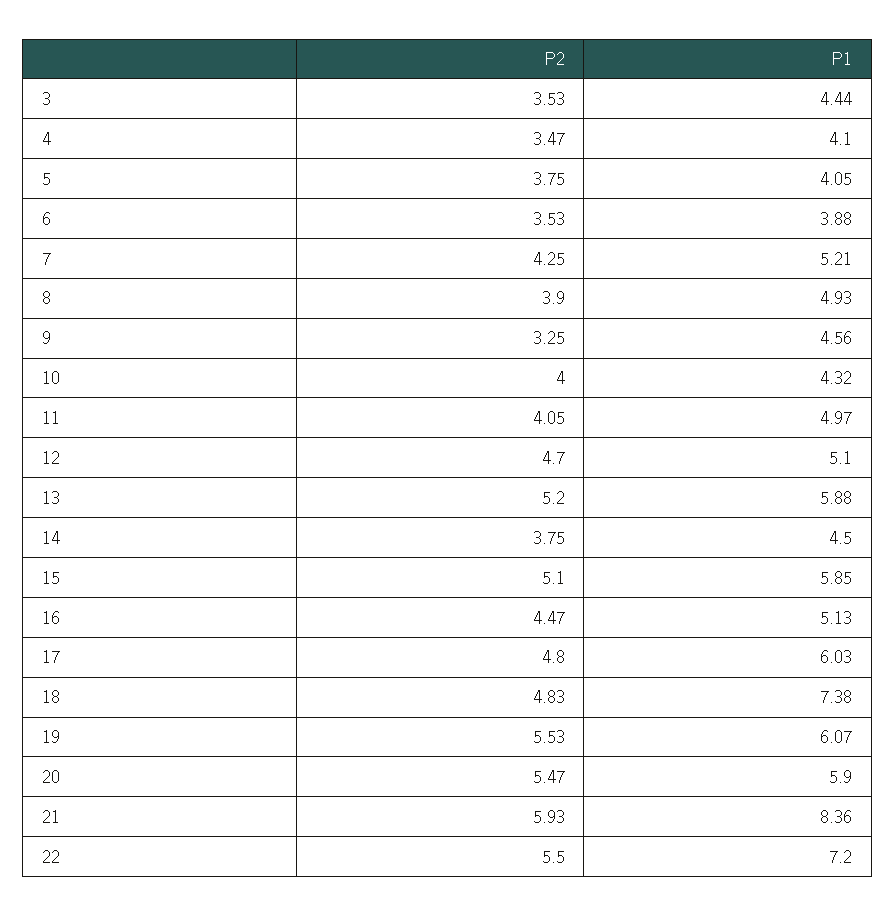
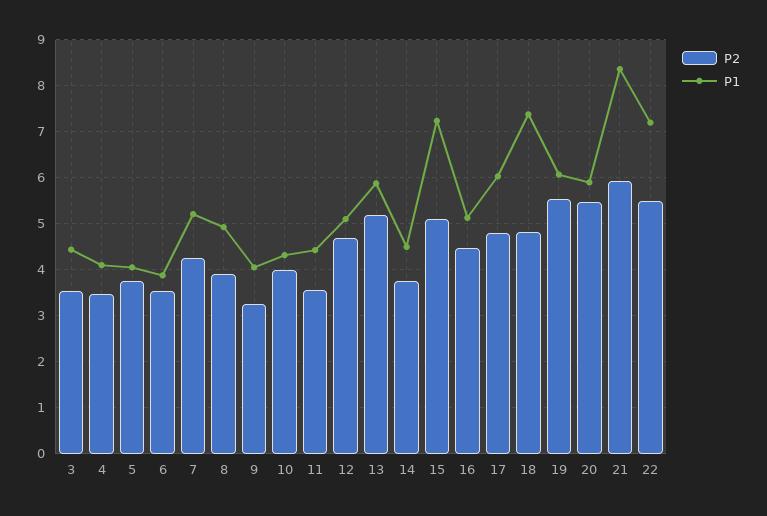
  {
    "P2": {
      "3": 3.53,
      "4": 3.47,
      "5": 3.75,
      "6": 3.53,
      "7": 4.25,
      "8": 3.9,
      "9": 3.25,
      "10": 4,
-     "11": 4.05,
+     "11": 3.6,
      "12": 4.7,
      "13": 5.2,
      "14": 3.75,
      "15": 5.1,
      "16": 4.47,
      "17": 4.8,
      "18": 4.83,
      "19": 5.53,
      "20": 5.47,
      "21": 5.93,
      "22": 5.5
    },
    "P1": {
      "3": 4.44,
      "4": 4.1,
      "5": 4.05,
      "6": 3.88,
      "7": 5.21,
      "8": 4.93,
-     "9": 4.56,
+     "9": 4,
      "10": 4.32,
-     "11": 4.97,
+     "11": 4.4,
      "12": 5.1,
      "13": 5.88,
      "14": 4.5,
-     "15": 5.85,
+     "15": 7.2,
      "16": 5.13,
      "17": 6.03,
      "18": 7.38,
      "19": 6.07,
      "20": 5.9,
      "21": 8.36,
      "22": 7.2
    }
  }

